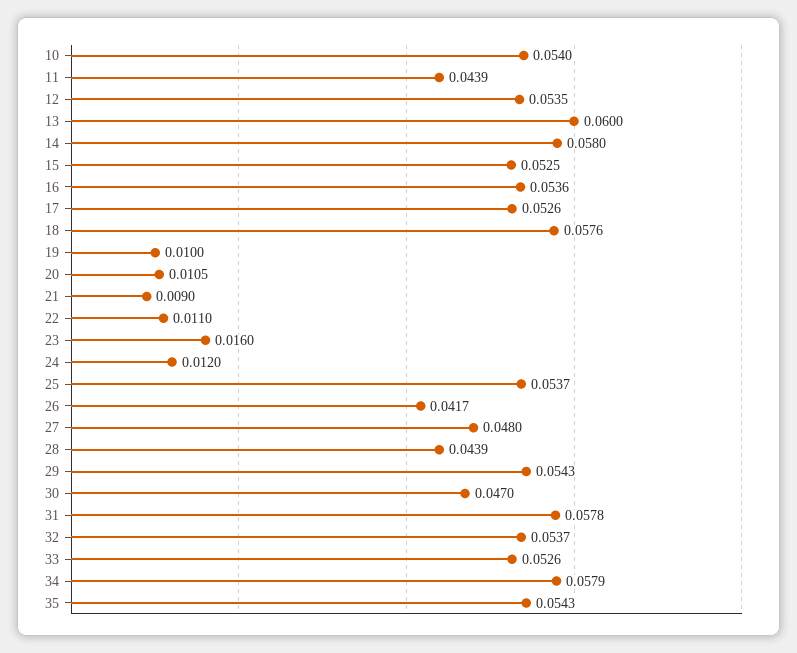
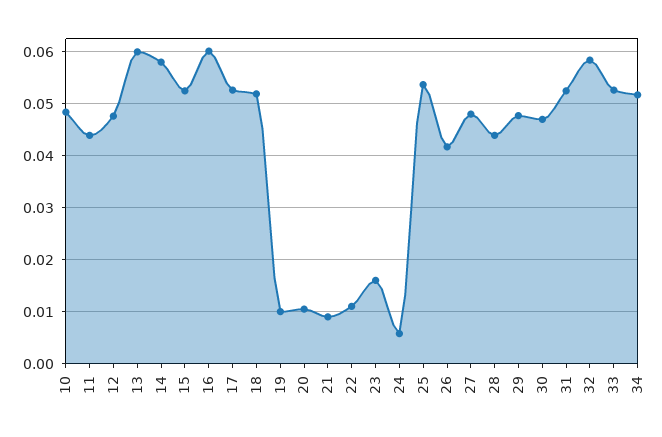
  {
-   "10": 0.054,
+   "10": 0.048,
    "11": 0.0439,
-   "12": 0.0535,
+   "12": 0.048,
    "13": 0.06,
    "14": 0.058,
    "15": 0.0525,
-   "16": 0.0536,
+   "16": 0.06,
    "17": 0.0526,
-   "18": 0.0576,
+   "18": 0.052,
    "19": 0.01,
    "20": 0.0105,
    "21": 0.009,
    "22": 0.011,
    "23": 0.016,
-   "24": 0.012,
+   "24": 0.006,
    "25": 0.0537,
    "26": 0.0417,
    "27": 0.048,
    "28": 0.0439,
-   "29": 0.0543,
+   "29": 0.048,
    "30": 0.047,
-   "31": 0.0578,
+   "31": 0.052,
-   "32": 0.0537,
+   "32": 0.058,
    "33": 0.0526,
-   "34": 0.0579,
+   "34": 0.052
-   "35": 0.0543
  }

